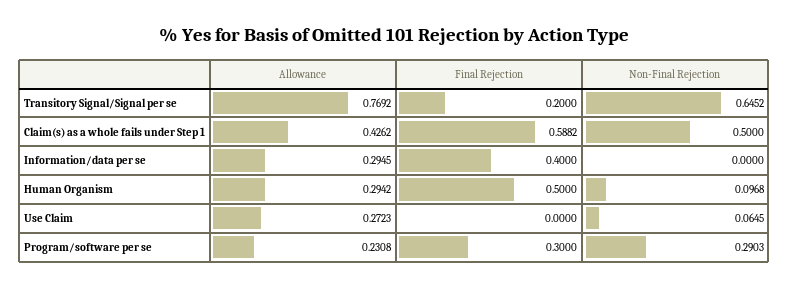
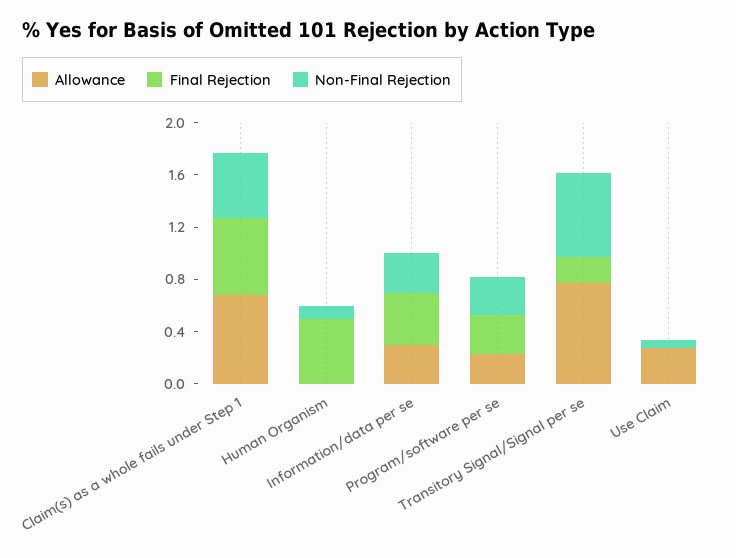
  {
    "Allowance": {
      "Transitory Signal/Signal per se": 0.7692,
-     "Claim(s) as a whole fails under Step 1": 0.4262,
+     "Claim(s) as a whole fails under Step 1": 0.7,
      "Information/data per se": 0.2945,
-     "Human Organism": 0.2942,
+     "Human Organism": 0,
      "Use Claim": 0.2723,
      "Program/software per se": 0.2308
    },
    "Final Rejection": {
      "Transitory Signal/Signal per se": 0.2,
      "Claim(s) as a whole fails under Step 1": 0.5882,
      "Information/data per se": 0.4,
      "Human Organism": 0.5,
      "Use Claim": 0,
      "Program/software per se": 0.3
    },
    "Non-Final Rejection": {
      "Transitory Signal/Signal per se": 0.6452,
      "Claim(s) as a whole fails under Step 1": 0.5,
-     "Information/data per se": 0,
+     "Information/data per se": 0.3,
      "Human Organism": 0.0968,
      "Use Claim": 0.0645,
      "Program/software per se": 0.2903
    }
  }

